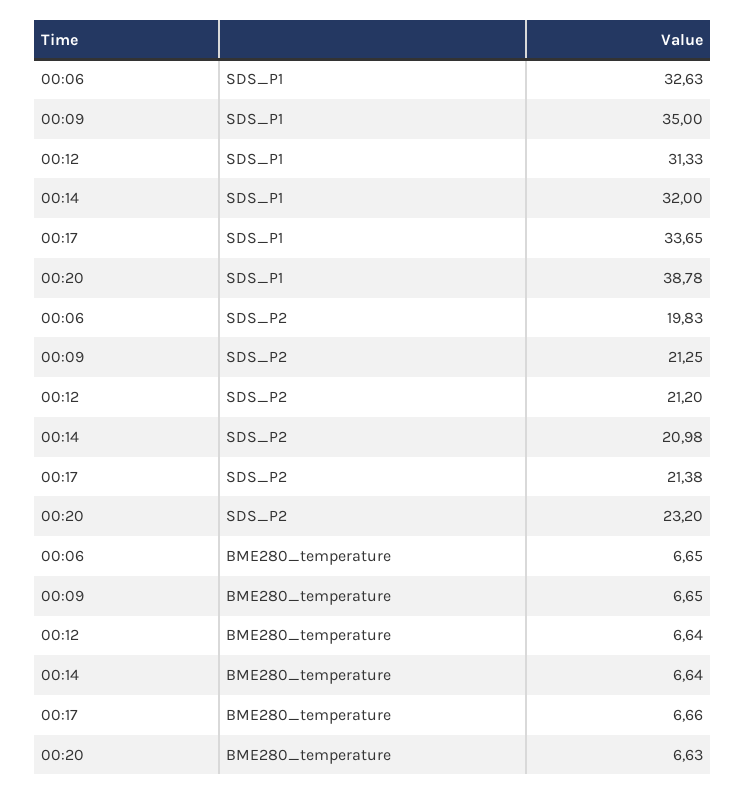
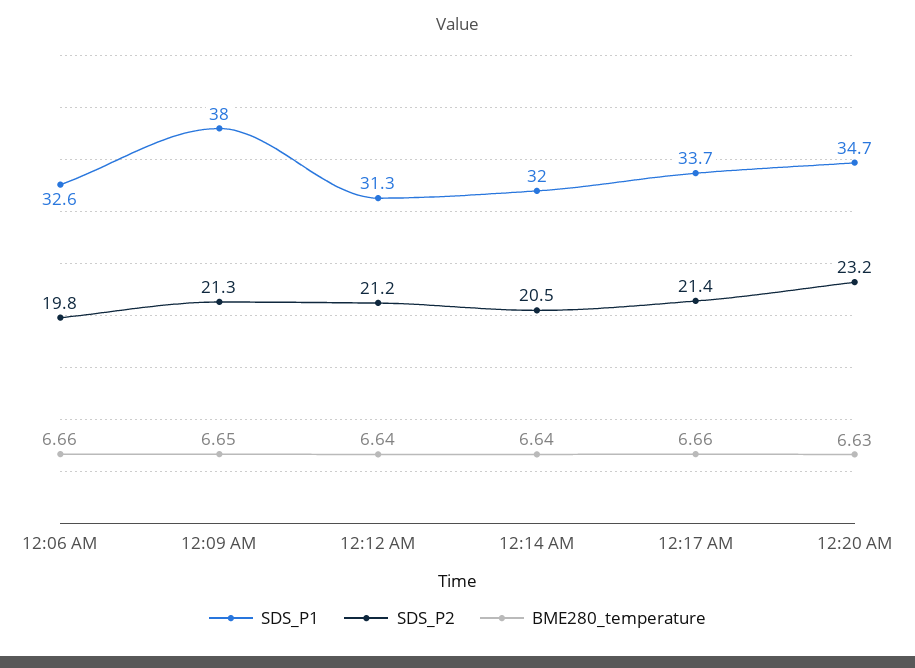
  {
    "SDS_P1": {
      "00:06": 32.63,
-     "00:09": 35,
+     "00:09": 38,
      "00:12": 31.33,
      "00:14": 32,
      "00:17": 33.65,
-     "00:20": 38.78
+     "00:20": 34.7
    },
    "SDS_P2": {
      "00:06": 19.83,
      "00:09": 21.25,
      "00:12": 21.2,
-     "00:14": 20.98,
+     "00:14": 20.5,
      "00:17": 21.38,
      "00:20": 23.2
    },
    "BME280_temperature": {
-     "00:06": 6.65,
+     "00:06": 6.66,
      "00:09": 6.65,
      "00:12": 6.64,
      "00:14": 6.64,
      "00:17": 6.66,
      "00:20": 6.63
    }
  }

